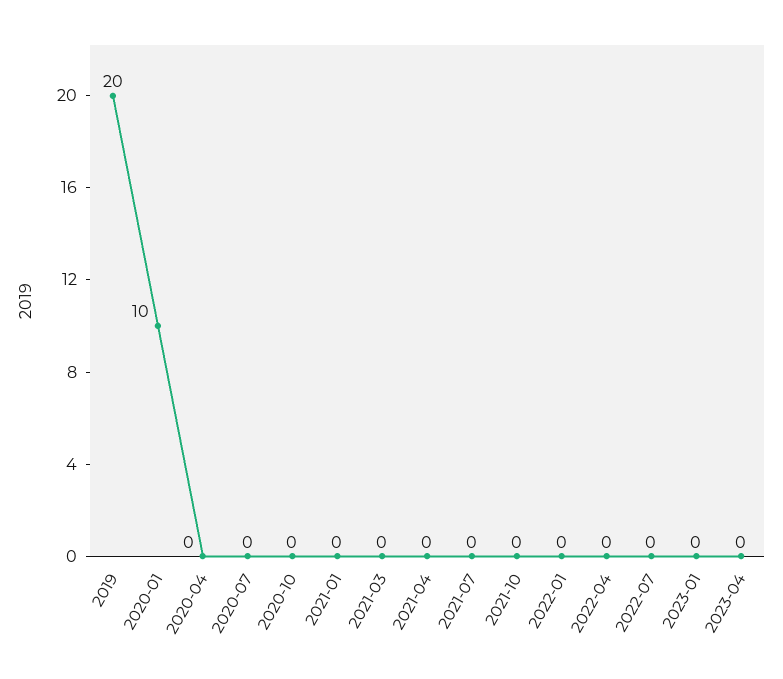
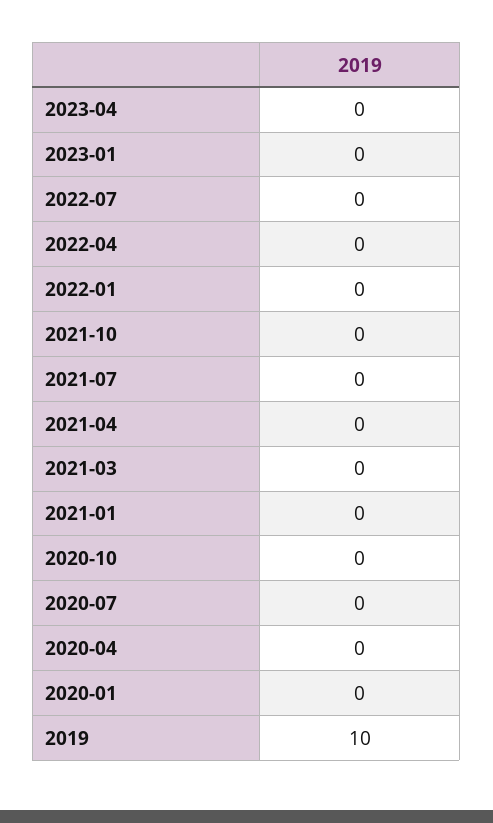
  {
-   "2019": 20,
+   "2019": 10,
-   "2020-01": 10,
+   "2020-01": 0,
    "2020-04": 0,
    "2020-07": 0,
    "2020-10": 0,
    "2021-01": 0,
    "2021-03": 0,
    "2021-04": 0,
    "2021-07": 0,
    "2021-10": 0,
    "2022-01": 0,
    "2022-04": 0,
    "2022-07": 0,
    "2023-01": 0,
    "2023-04": 0
  }

